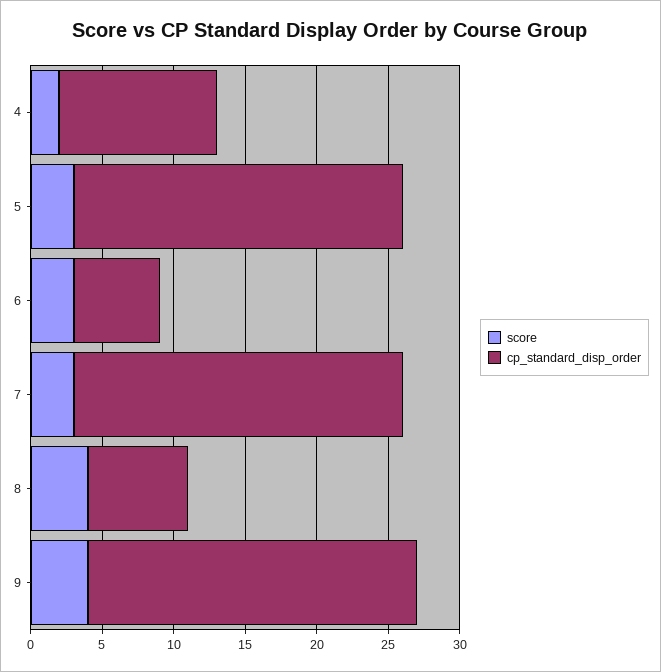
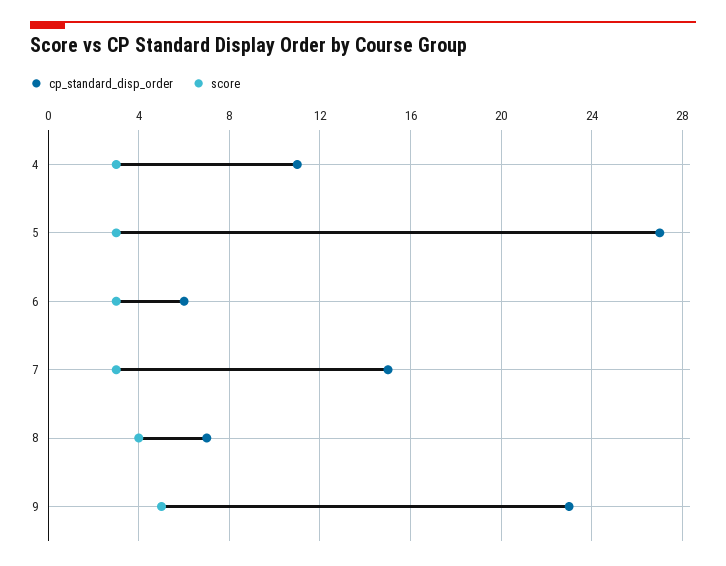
  {
    "score": {
-     "4": 2,
+     "4": 3,
      "5": 3,
      "6": 3,
      "7": 3,
      "8": 4,
-     "9": 4
+     "9": 5
    },
    "cp_standard_disp_order": {
      "4": 11,
-     "5": 23,
+     "5": 27,
      "6": 6,
-     "7": 23,
+     "7": 15,
      "8": 7,
      "9": 23
    }
  }

